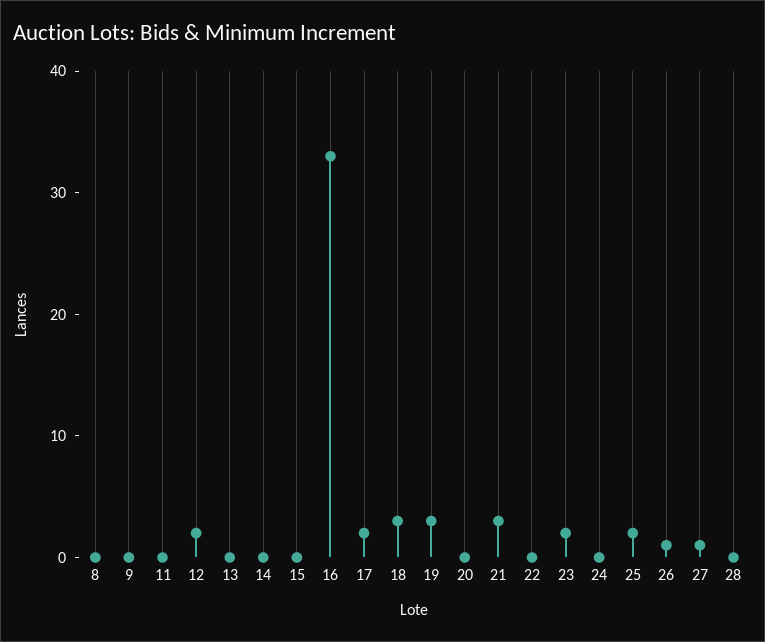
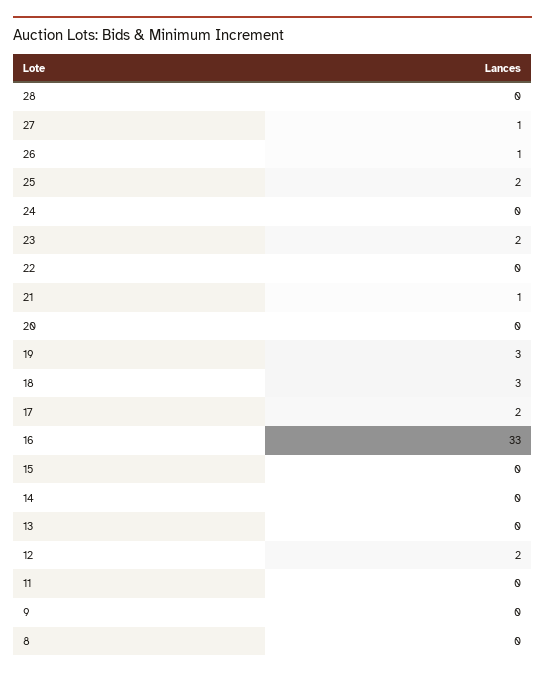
  {
    "8": 0,
    "9": 0,
    "11": 0,
    "12": 2,
    "13": 0,
    "14": 0,
    "15": 0,
    "16": 33,
    "17": 2,
    "18": 3,
    "19": 3,
    "20": 0,
-   "21": 3,
+   "21": 1,
    "22": 0,
    "23": 2,
    "24": 0,
    "25": 2,
    "26": 1,
    "27": 1,
    "28": 0
  }

